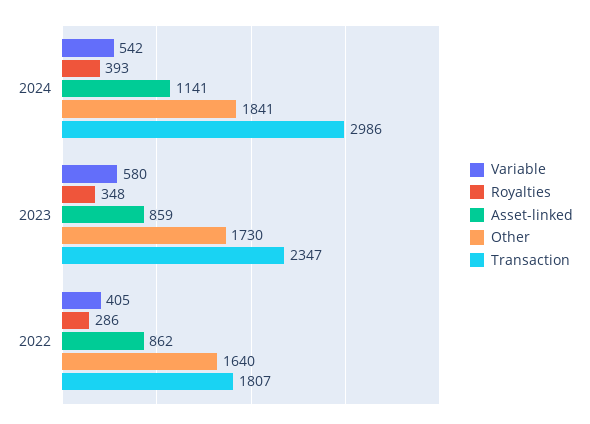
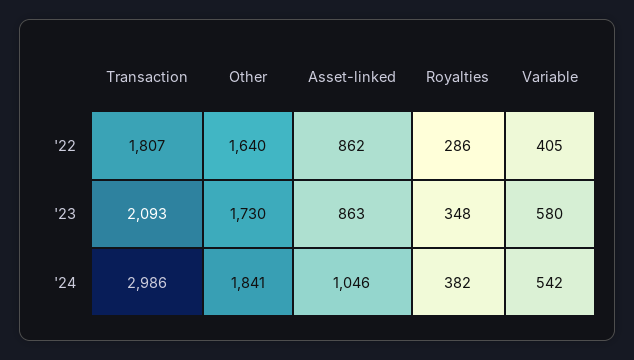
  {
    "Variable": {
      "2024": 542,
      "2023": 580,
      "2022": 405
    },
    "Royalties": {
-     "2024": 393,
+     "2024": 382,
      "2023": 348,
      "2022": 286
    },
    "Asset-linked": {
-     "2024": 1141,
+     "2024": 1046,
-     "2023": 859,
+     "2023": 863,
      "2022": 862
    },
    "Other": {
      "2024": 1841,
      "2023": 1730,
      "2022": 1640
    },
    "Transaction": {
      "2024": 2986,
-     "2023": 2347,
+     "2023": 2093,
      "2022": 1807
    }
  }

